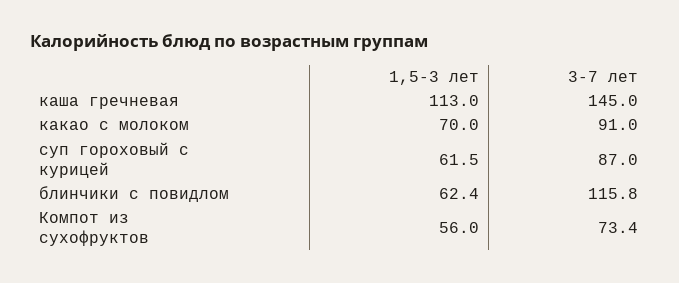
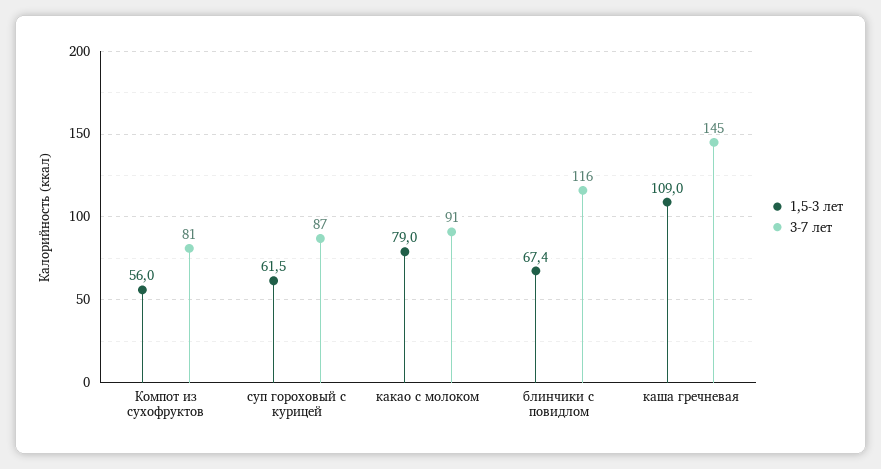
  {
    "1,5-3 лет": {
-     "каша гречневая": 113,
+     "каша гречневая": 109,
-     "какао с молоком": 70,
+     "какао с молоком": 79,
      "суп гороховый с курицей": 61.5,
-     "блинчики с повидлом": 62.4,
+     "блинчики с повидлом": 67.4,
      "Компот из сухофруктов": 56
    },
    "3-7 лет": {
      "каша гречневая": 145,
      "какао с молоком": 91,
      "суп гороховый с курицей": 87,
      "блинчики с повидлом": 115.8,
-     "Компот из сухофруктов": 73.4
+     "Компот из сухофруктов": 81
    }
  }

